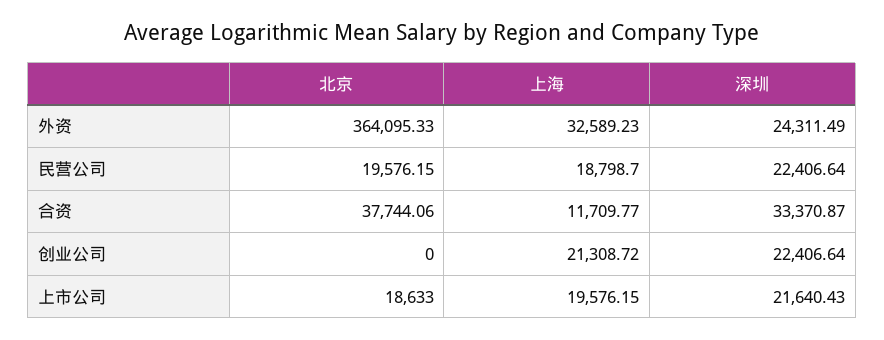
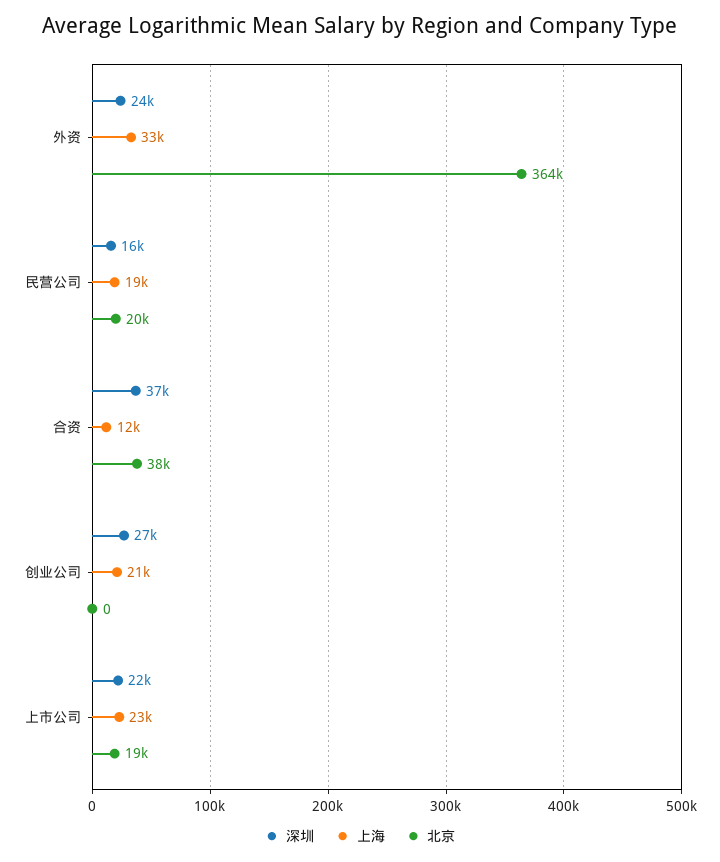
  {
    "北京": {
      "外资": 364095.33,
      "民营公司": 19576.15,
      "合资": 37744.06,
      "创业公司": 0,
      "上市公司": 18633
    },
    "上海": {
      "外资": 32589.23,
      "民营公司": 18798.7,
      "合资": 11709.77,
      "创业公司": 21308.72,
-     "上市公司": 19576.15
+     "上市公司": 23000
    },
    "深圳": {
      "外资": 24311.49,
-     "民营公司": 22406.64,
+     "民营公司": 16000,
-     "合资": 33370.87,
+     "合资": 37000,
-     "创业公司": 22406.64,
+     "创业公司": 27000,
      "上市公司": 21640.43
    }
  }

